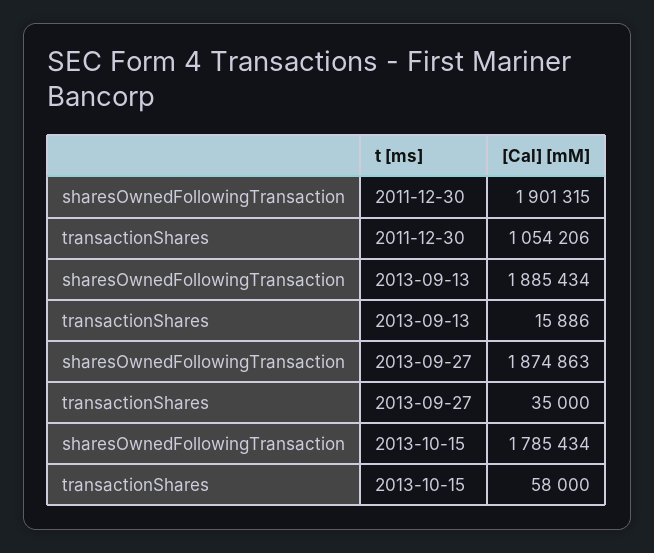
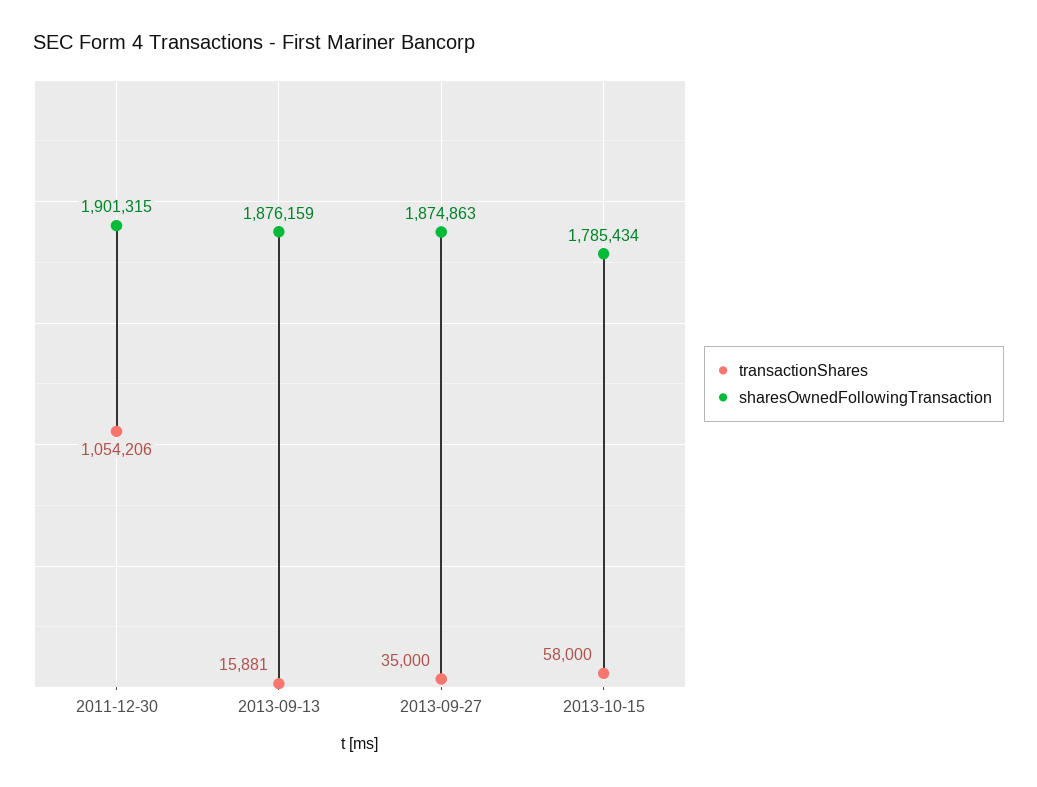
  {
    "sharesOwnedFollowingTransaction": {
      "2011-12-30": 1901315,
-     "2013-09-13": 1885434,
+     "2013-09-13": 1876159,
      "2013-09-27": 1874863,
      "2013-10-15": 1785434
    },
    "transactionShares": {
      "2011-12-30": 1054206,
-     "2013-09-13": 15886,
+     "2013-09-13": 15881,
      "2013-09-27": 35000,
      "2013-10-15": 58000
    }
  }

